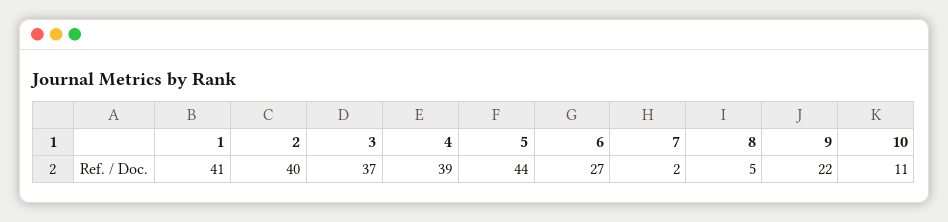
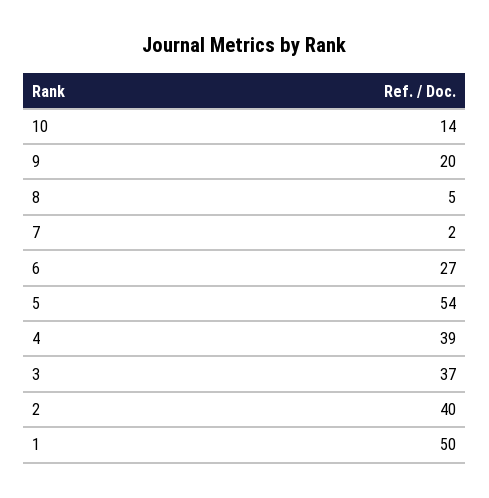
  {
-   "1": 41,
+   "1": 50,
    "2": 40,
    "3": 37,
    "4": 39,
-   "5": 44,
+   "5": 54,
    "6": 27,
    "7": 2,
    "8": 5,
-   "9": 22,
+   "9": 20,
-   "10": 11
+   "10": 14
  }

